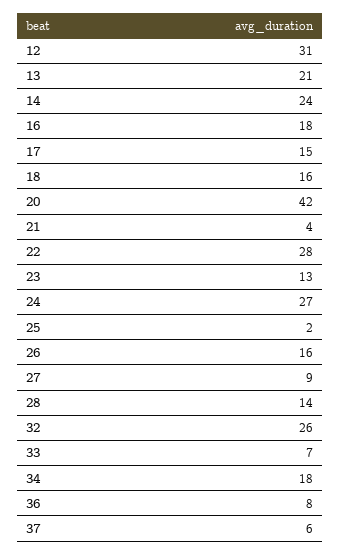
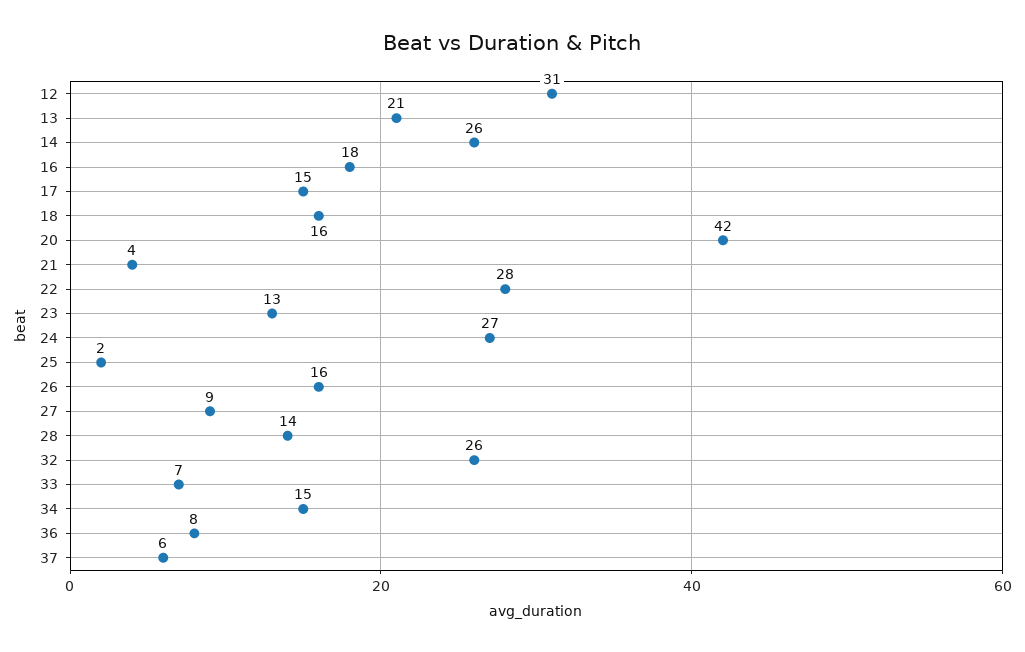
  {
    "12": 31,
    "13": 21,
-   "14": 24,
+   "14": 26,
    "16": 18,
    "17": 15,
    "18": 16,
    "20": 42,
    "21": 4,
    "22": 28,
    "23": 13,
    "24": 27,
    "25": 2,
    "26": 16,
    "27": 9,
    "28": 14,
    "32": 26,
    "33": 7,
-   "34": 18,
+   "34": 15,
    "36": 8,
    "37": 6
  }

